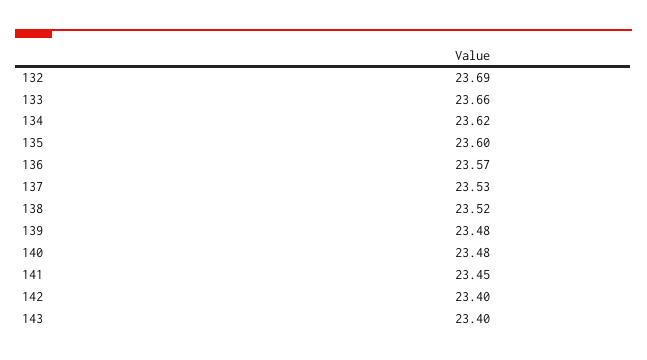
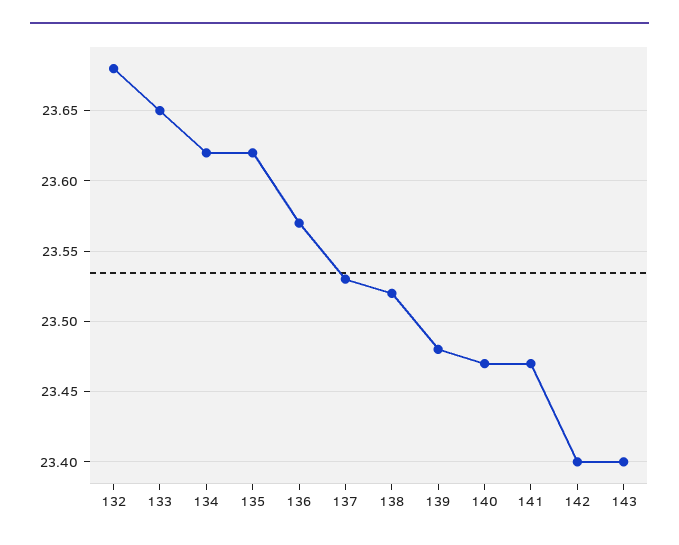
  {
-   "132": 23.69,
+   "132": 23.68,
-   "133": 23.66,
+   "133": 23.65,
    "134": 23.62,
-   "135": 23.6,
+   "135": 23.62,
    "136": 23.57,
    "137": 23.53,
    "138": 23.52,
    "139": 23.48,
-   "140": 23.48,
+   "140": 23.47,
-   "141": 23.45,
+   "141": 23.47,
    "142": 23.4,
    "143": 23.4
  }

